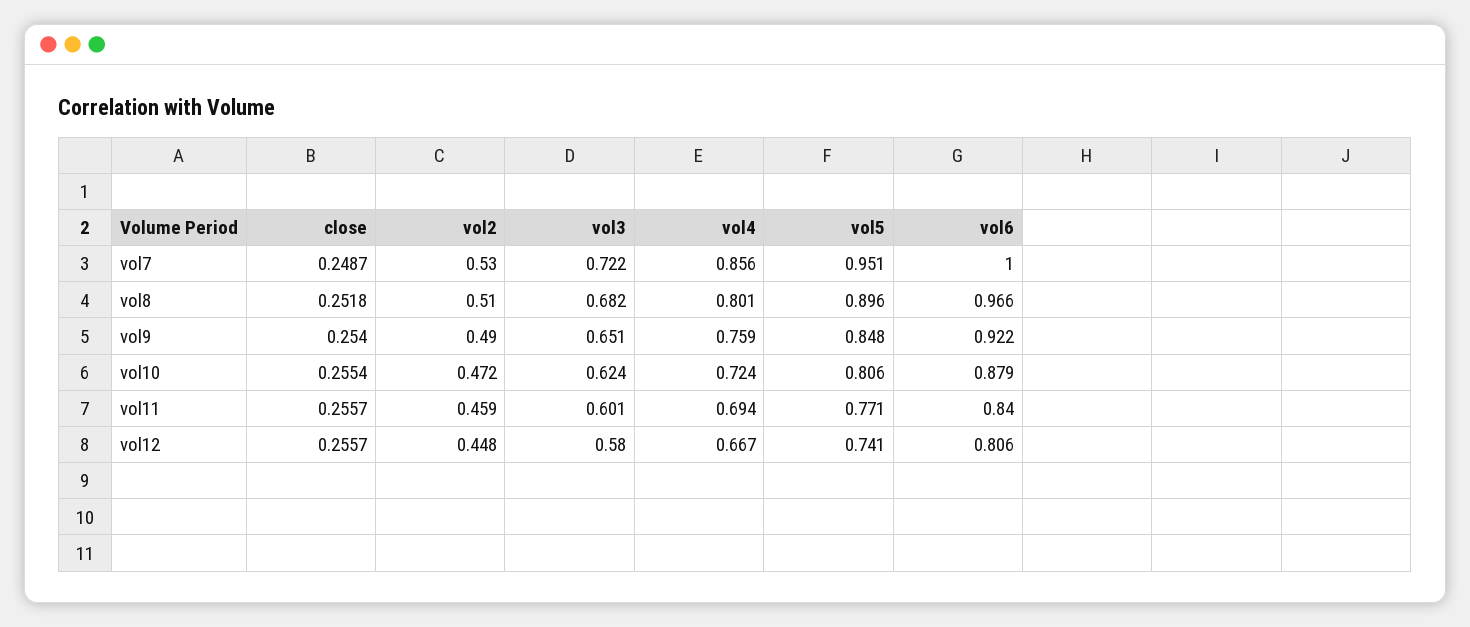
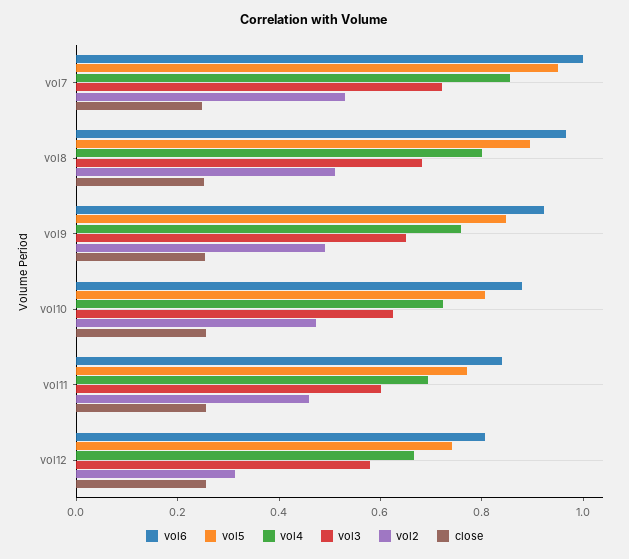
  {
    "close": {
      "vol7": 0.2487,
      "vol8": 0.2518,
      "vol9": 0.254,
      "vol10": 0.2554,
      "vol11": 0.2557,
      "vol12": 0.2557
    },
    "vol2": {
      "vol7": 0.53,
      "vol8": 0.51,
      "vol9": 0.49,
      "vol10": 0.472,
      "vol11": 0.459,
-     "vol12": 0.448
+     "vol12": 0.3
    },
    "vol3": {
      "vol7": 0.722,
      "vol8": 0.682,
      "vol9": 0.651,
      "vol10": 0.624,
      "vol11": 0.601,
      "vol12": 0.58
    },
    "vol4": {
      "vol7": 0.856,
      "vol8": 0.801,
      "vol9": 0.759,
      "vol10": 0.724,
      "vol11": 0.694,
      "vol12": 0.667
    },
    "vol5": {
      "vol7": 0.951,
      "vol8": 0.896,
      "vol9": 0.848,
      "vol10": 0.806,
      "vol11": 0.771,
      "vol12": 0.741
    },
    "vol6": {
      "vol7": 1,
      "vol8": 0.966,
      "vol9": 0.922,
      "vol10": 0.879,
      "vol11": 0.84,
      "vol12": 0.806
    }
  }

